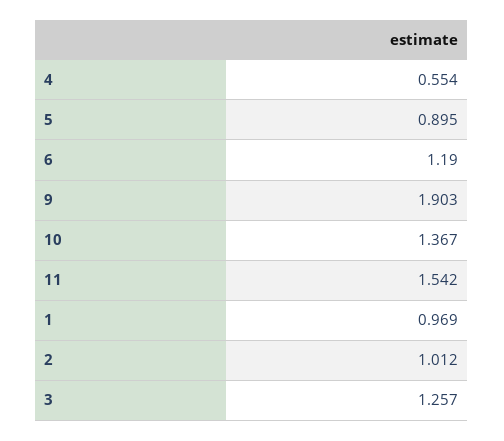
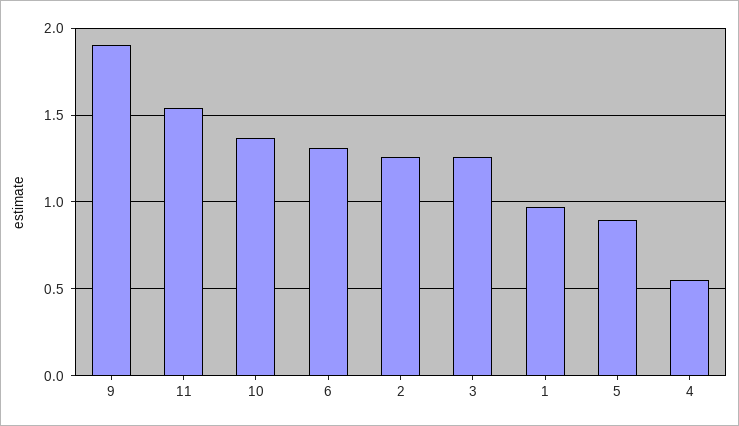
  {
    "4": 0.554,
    "5": 0.895,
-   "6": 1.19,
+   "6": 1.3,
    "9": 1.903,
    "10": 1.367,
    "11": 1.542,
    "1": 0.969,
-   "2": 1.012,
+   "2": 1.25,
    "3": 1.257
  }

